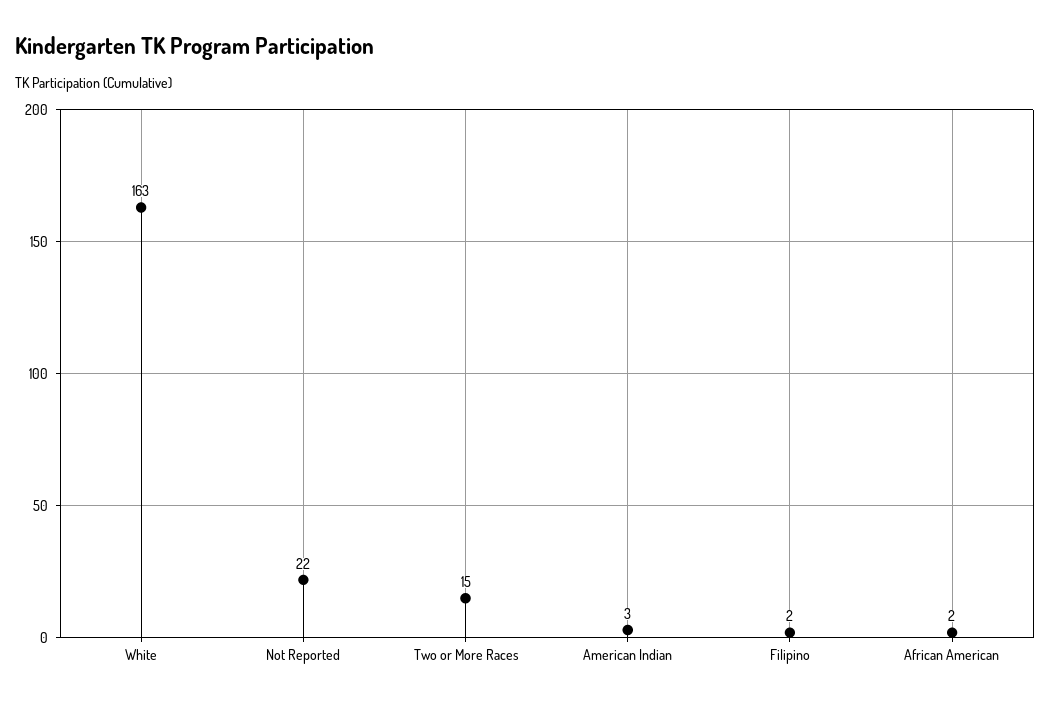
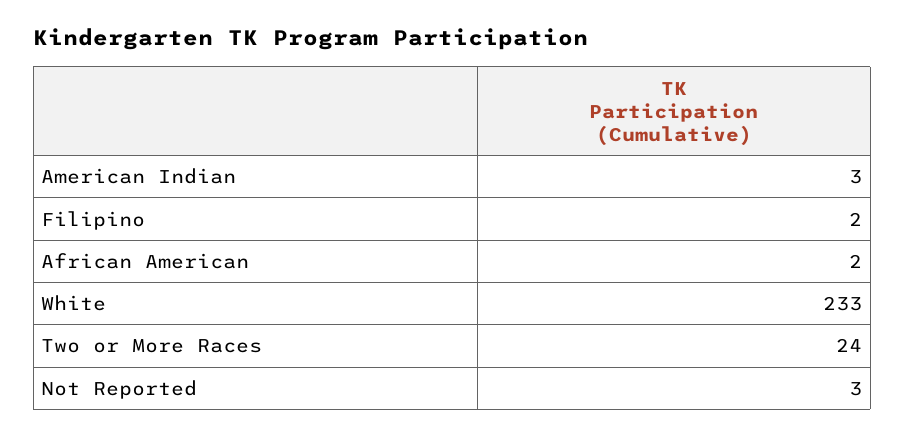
  {
-   "White": 163,
+   "White": 233,
-   "Not Reported": 22,
+   "Not Reported": 3,
-   "Two or More Races": 15,
+   "Two or More Races": 24,
    "American Indian": 3,
    "Filipino": 2,
    "African American": 2
  }

